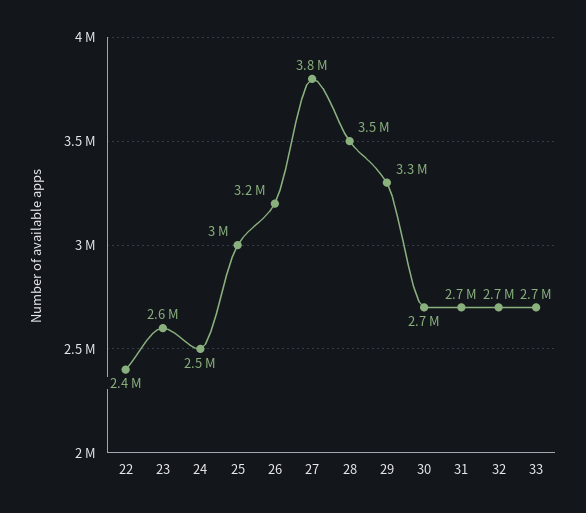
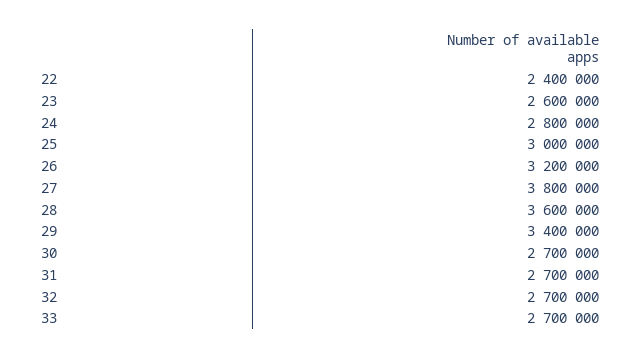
  {
    "22": 2400000,
    "23": 2600000,
-   "24": 2500000,
+   "24": 2800000,
    "25": 3000000,
    "26": 3200000,
    "27": 3800000,
-   "28": 3500000,
+   "28": 3600000,
-   "29": 3300000,
+   "29": 3400000,
    "30": 2700000,
    "31": 2700000,
    "32": 2700000,
    "33": 2700000
  }

